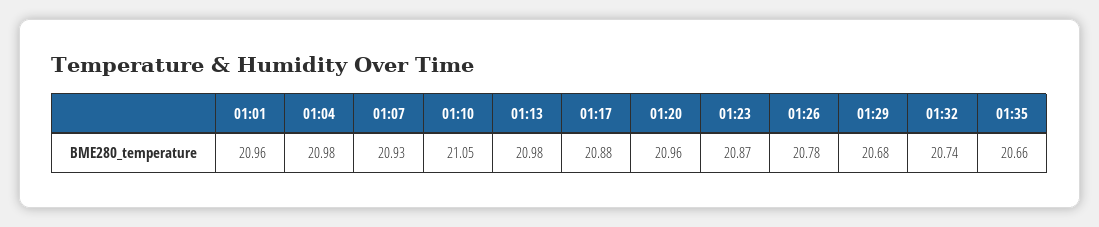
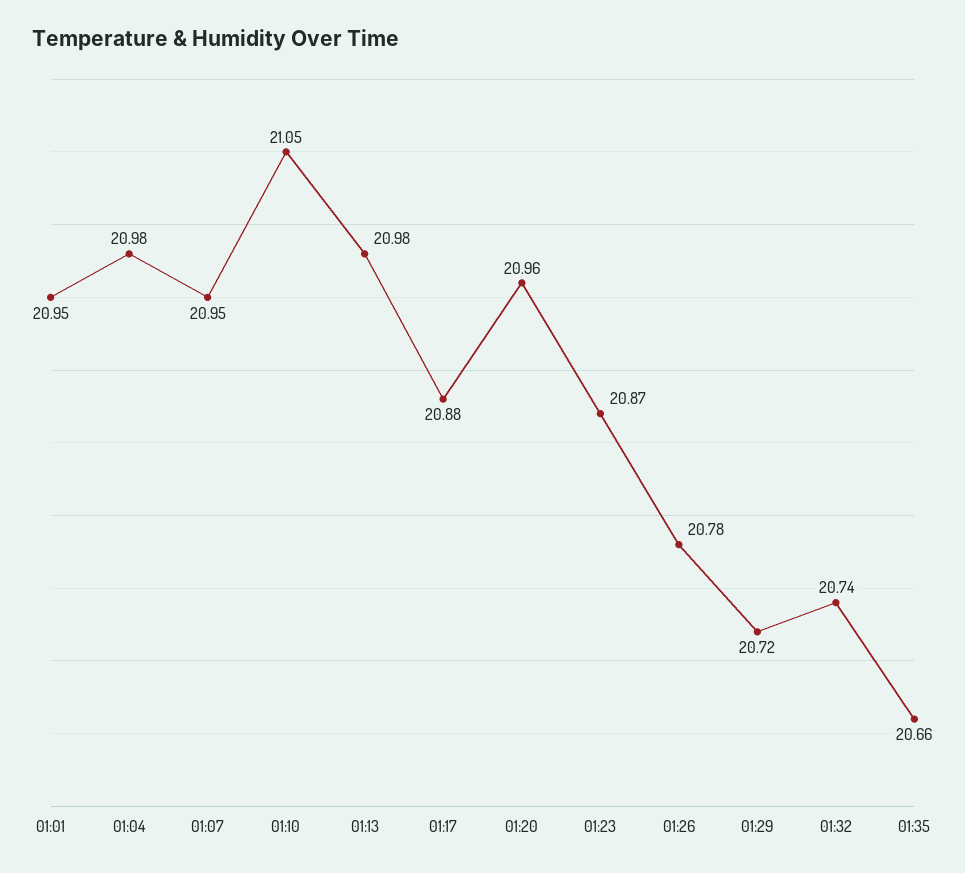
  {
-   "01:01": 20.96,
+   "01:01": 20.95,
    "01:04": 20.98,
-   "01:07": 20.93,
+   "01:07": 20.95,
    "01:10": 21.05,
    "01:13": 20.98,
    "01:17": 20.88,
    "01:20": 20.96,
    "01:23": 20.87,
    "01:26": 20.78,
-   "01:29": 20.68,
+   "01:29": 20.72,
    "01:32": 20.74,
    "01:35": 20.66
  }

